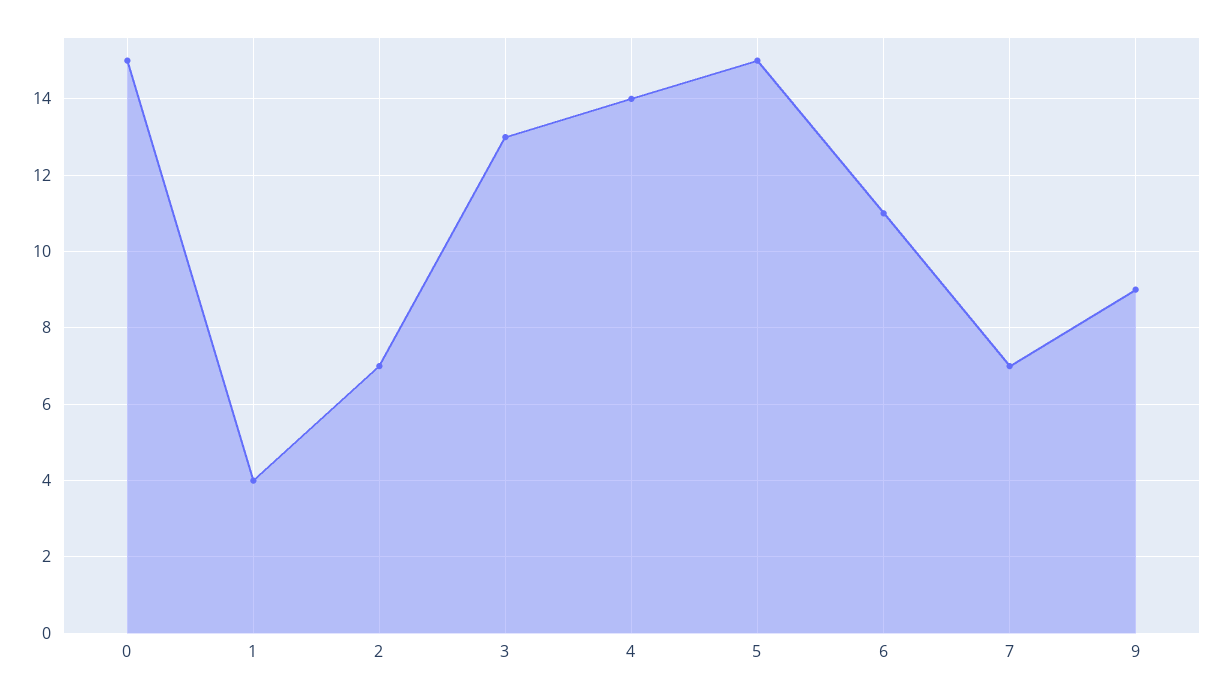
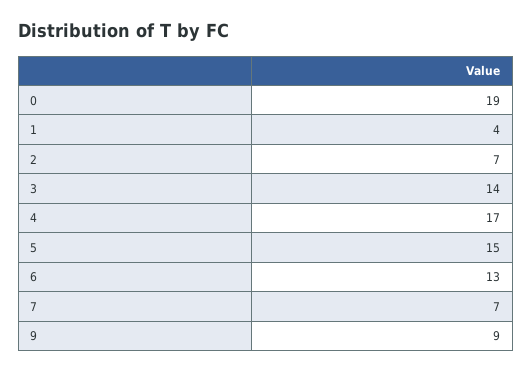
  {
-   "0": 15,
+   "0": 19,
    "1": 4,
    "2": 7,
-   "3": 13,
+   "3": 14,
-   "4": 14,
+   "4": 17,
    "5": 15,
-   "6": 11,
+   "6": 13,
    "7": 7,
    "9": 9
  }

